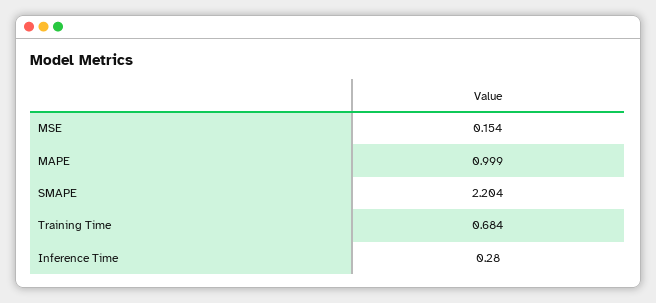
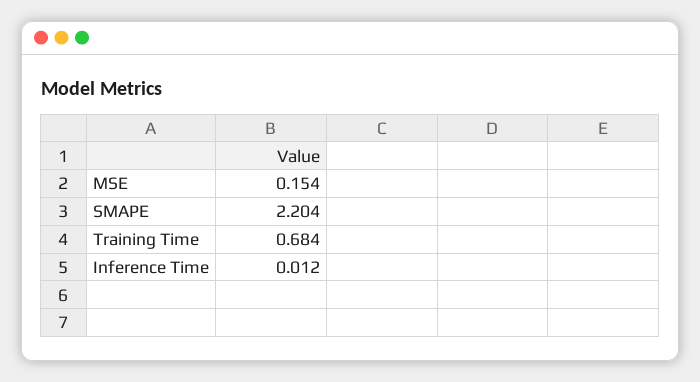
  {
    "MSE": 0.154,
-   "MAPE": 0.999,
    "SMAPE": 2.204,
    "Training Time": 0.684,
-   "Inference Time": 0.28
+   "Inference Time": 0.012
  }

